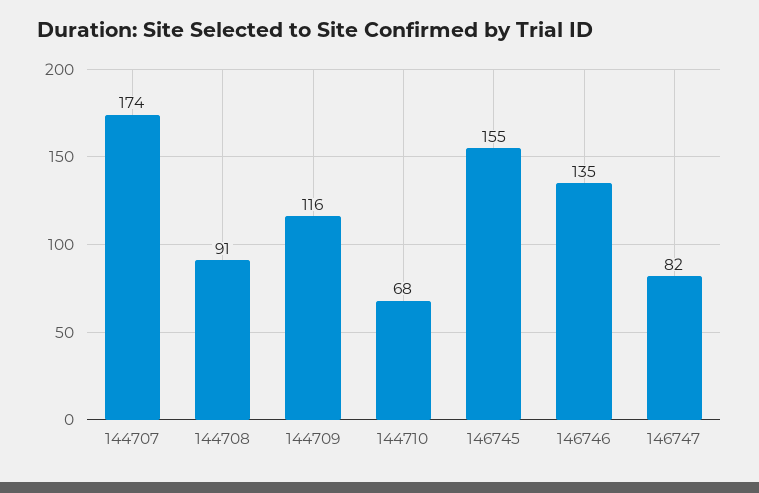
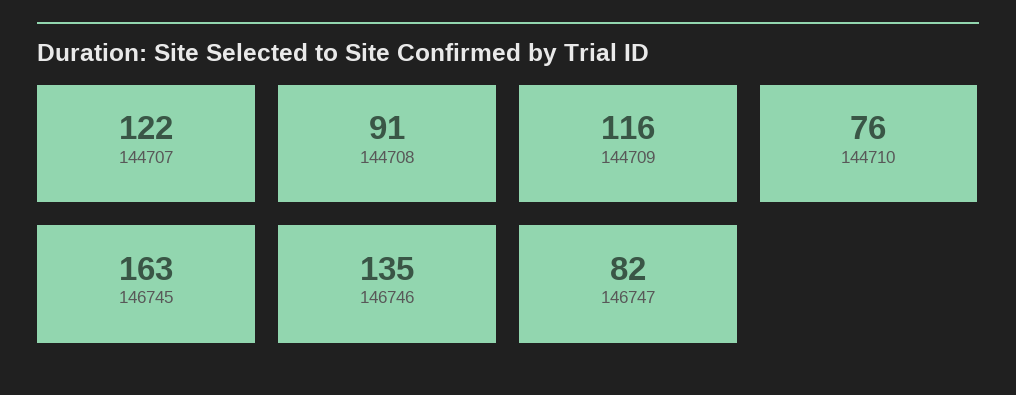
  {
-   "144707": 174,
+   "144707": 122,
    "144708": 91,
    "144709": 116,
-   "144710": 68,
+   "144710": 76,
-   "146745": 155,
+   "146745": 163,
    "146746": 135,
    "146747": 82
  }

